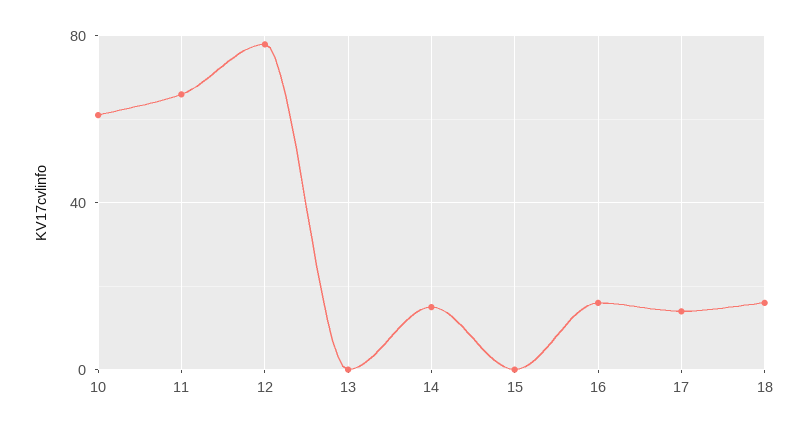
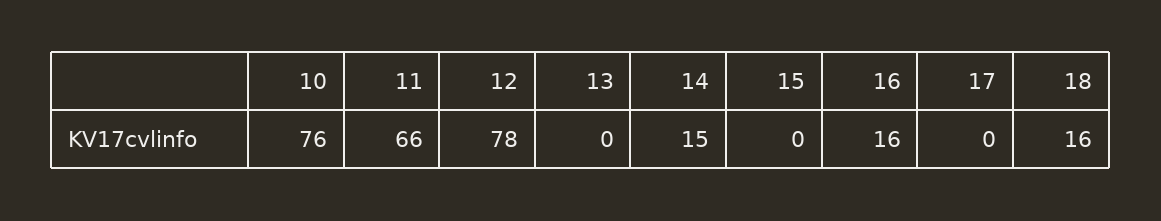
  {
-   "10": 60,
+   "10": 76,
    "11": 66,
    "12": 78,
    "13": 0,
    "14": 15,
    "15": 0,
    "16": 16,
-   "17": 15,
+   "17": 0,
    "18": 16
  }

